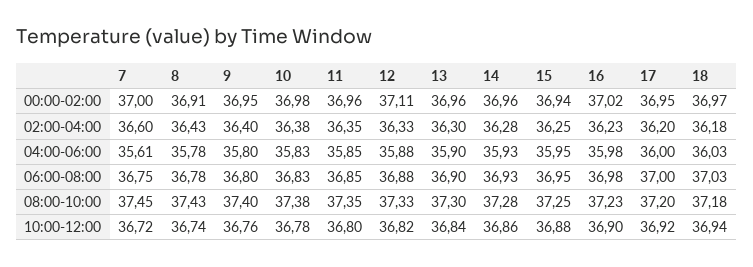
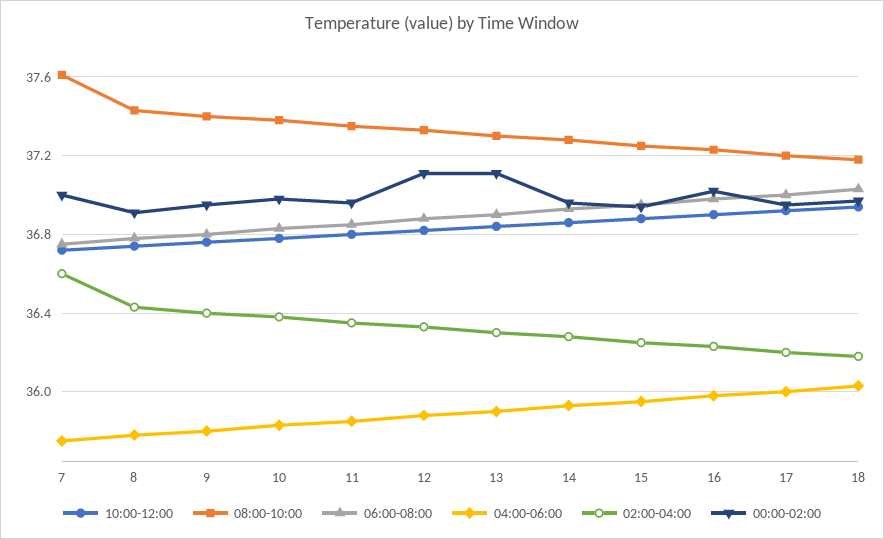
  {
    "00:00-02:00": {
      "7": 37,
      "8": 36.91,
      "9": 36.95,
      "10": 36.98,
      "11": 36.96,
      "12": 37.11,
-     "13": 36.96,
+     "13": 37.1,
      "14": 36.96,
      "15": 36.94,
      "16": 37.02,
      "17": 36.95,
      "18": 36.97
    },
    "02:00-04:00": {
      "7": 36.6,
      "8": 36.43,
      "9": 36.4,
      "10": 36.38,
      "11": 36.35,
      "12": 36.33,
      "13": 36.3,
      "14": 36.28,
      "15": 36.25,
      "16": 36.23,
      "17": 36.2,
      "18": 36.18
    },
    "04:00-06:00": {
-     "7": 35.61,
+     "7": 35.75,
      "8": 35.78,
      "9": 35.8,
      "10": 35.83,
      "11": 35.85,
      "12": 35.88,
      "13": 35.9,
      "14": 35.93,
      "15": 35.95,
      "16": 35.98,
      "17": 36,
      "18": 36.03
    },
    "06:00-08:00": {
      "7": 36.75,
      "8": 36.78,
      "9": 36.8,
      "10": 36.83,
      "11": 36.85,
      "12": 36.88,
      "13": 36.9,
      "14": 36.93,
      "15": 36.95,
      "16": 36.98,
      "17": 37,
      "18": 37.03
    },
    "08:00-10:00": {
-     "7": 37.45,
+     "7": 37.6,
      "8": 37.43,
      "9": 37.4,
      "10": 37.38,
      "11": 37.35,
      "12": 37.33,
      "13": 37.3,
      "14": 37.28,
      "15": 37.25,
      "16": 37.23,
      "17": 37.2,
      "18": 37.18
    },
    "10:00-12:00": {
      "7": 36.72,
      "8": 36.74,
      "9": 36.76,
      "10": 36.78,
      "11": 36.8,
      "12": 36.82,
      "13": 36.84,
      "14": 36.86,
      "15": 36.88,
      "16": 36.9,
      "17": 36.92,
      "18": 36.94
    }
  }

